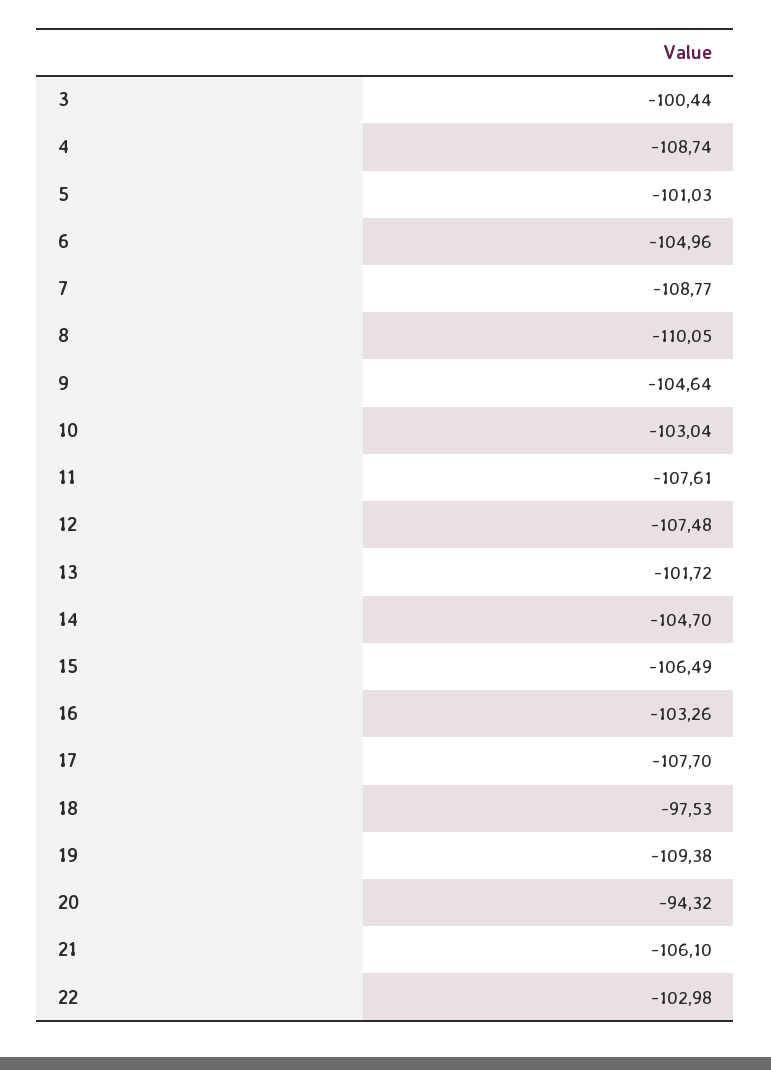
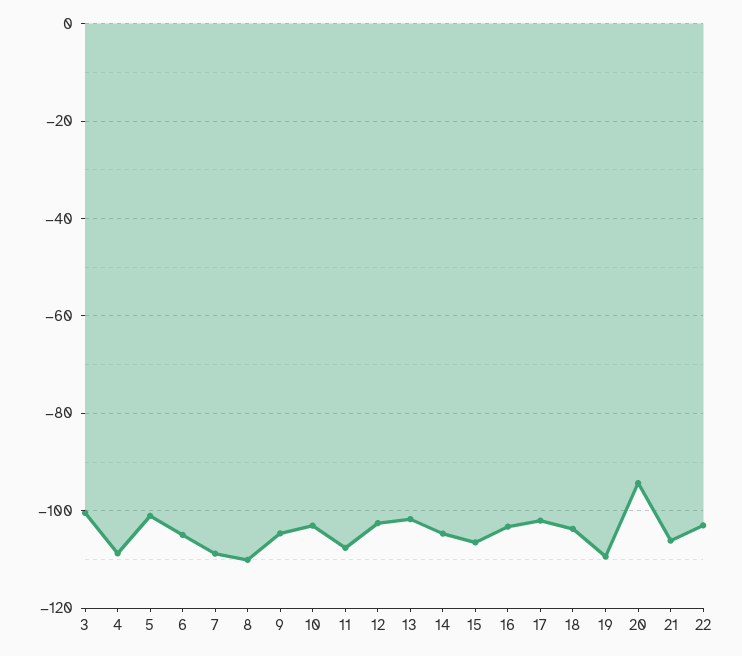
  {
    "3": -100.44,
    "4": -108.74,
    "5": -101.03,
    "6": -104.96,
    "7": -108.77,
    "8": -110.05,
    "9": -104.64,
    "10": -103.04,
    "11": -107.61,
-   "12": -107.48,
+   "12": -102,
    "13": -101.72,
    "14": -104.7,
    "15": -106.49,
    "16": -103.26,
-   "17": -107.7,
+   "17": -102,
-   "18": -97.53,
+   "18": -104,
    "19": -109.38,
    "20": -94.32,
    "21": -106.1,
    "22": -102.98
  }

